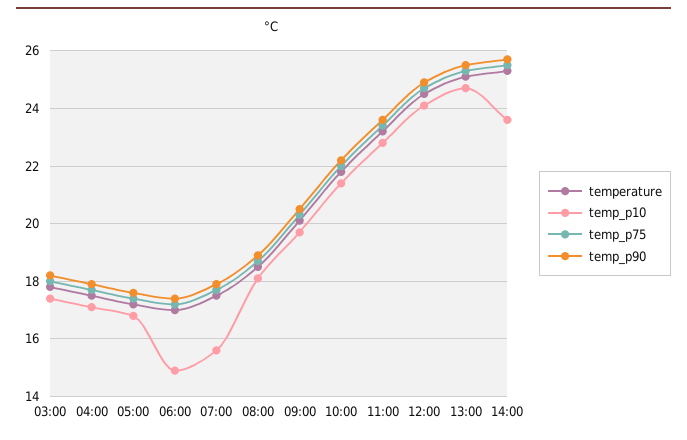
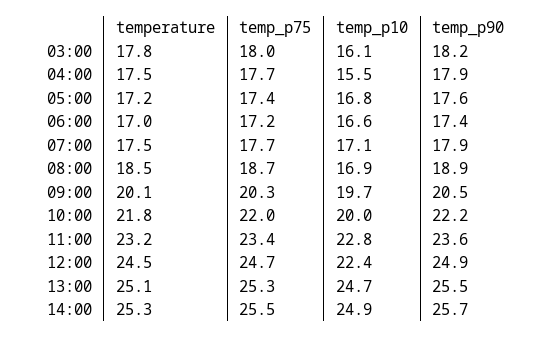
  {
    "temperature": {
      "03:00": 17.8,
      "04:00": 17.5,
      "05:00": 17.2,
      "06:00": 17,
      "07:00": 17.5,
      "08:00": 18.5,
      "09:00": 20.1,
      "10:00": 21.8,
      "11:00": 23.2,
      "12:00": 24.5,
      "13:00": 25.1,
      "14:00": 25.3
    },
    "temp_p10": {
-     "03:00": 17.5,
+     "03:00": 16.1,
-     "04:00": 17,
+     "04:00": 15.5,
      "05:00": 16.8,
-     "06:00": 15,
+     "06:00": 16.6,
-     "07:00": 15.5,
+     "07:00": 17.1,
-     "08:00": 18,
+     "08:00": 16.9,
      "09:00": 19.7,
-     "10:00": 21.5,
+     "10:00": 20,
      "11:00": 22.8,
-     "12:00": 24,
+     "12:00": 22.4,
      "13:00": 24.7,
-     "14:00": 23.5
+     "14:00": 24.9
    },
    "temp_p75": {
      "03:00": 18,
      "04:00": 17.7,
      "05:00": 17.4,
      "06:00": 17.2,
      "07:00": 17.7,
      "08:00": 18.7,
      "09:00": 20.3,
      "10:00": 22,
      "11:00": 23.4,
      "12:00": 24.7,
      "13:00": 25.3,
      "14:00": 25.5
    },
    "temp_p90": {
      "03:00": 18.2,
      "04:00": 17.9,
      "05:00": 17.6,
      "06:00": 17.4,
      "07:00": 17.9,
      "08:00": 18.9,
      "09:00": 20.5,
      "10:00": 22.2,
      "11:00": 23.6,
      "12:00": 24.9,
      "13:00": 25.5,
      "14:00": 25.7
    }
  }

